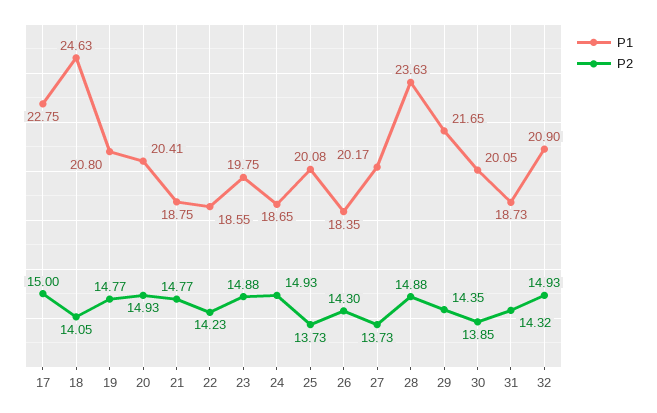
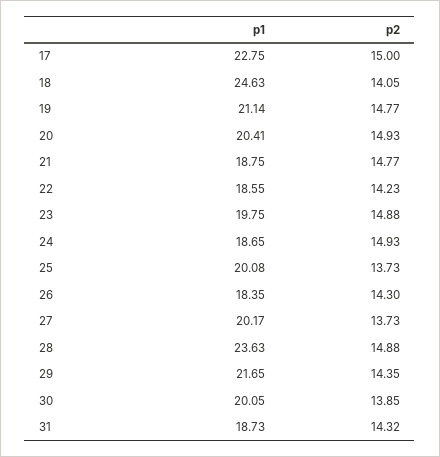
  {
    "P1": {
      "17": 22.75,
      "18": 24.63,
-     "19": 20.8,
+     "19": 21.14,
      "20": 20.41,
      "21": 18.75,
      "22": 18.55,
      "23": 19.75,
      "24": 18.65,
      "25": 20.08,
      "26": 18.35,
      "27": 20.17,
      "28": 23.63,
      "29": 21.65,
      "30": 20.05,
-     "31": 18.73,
+     "31": 18.73
-     "32": 20.9
    },
    "P2": {
      "17": 15,
      "18": 14.05,
      "19": 14.77,
      "20": 14.93,
      "21": 14.77,
      "22": 14.23,
      "23": 14.88,
      "24": 14.93,
      "25": 13.73,
      "26": 14.3,
      "27": 13.73,
      "28": 14.88,
      "29": 14.35,
      "30": 13.85,
-     "31": 14.32,
+     "31": 14.32
-     "32": 14.93
    }
  }

